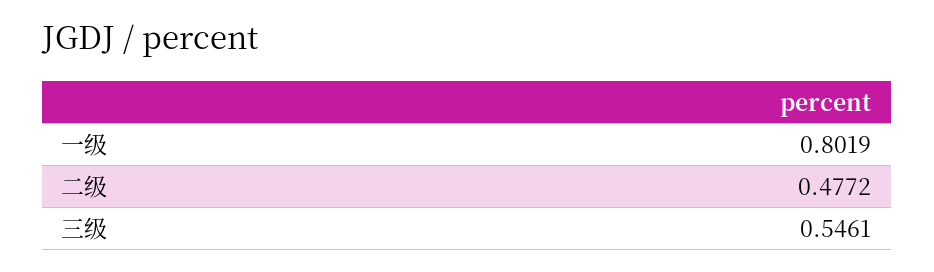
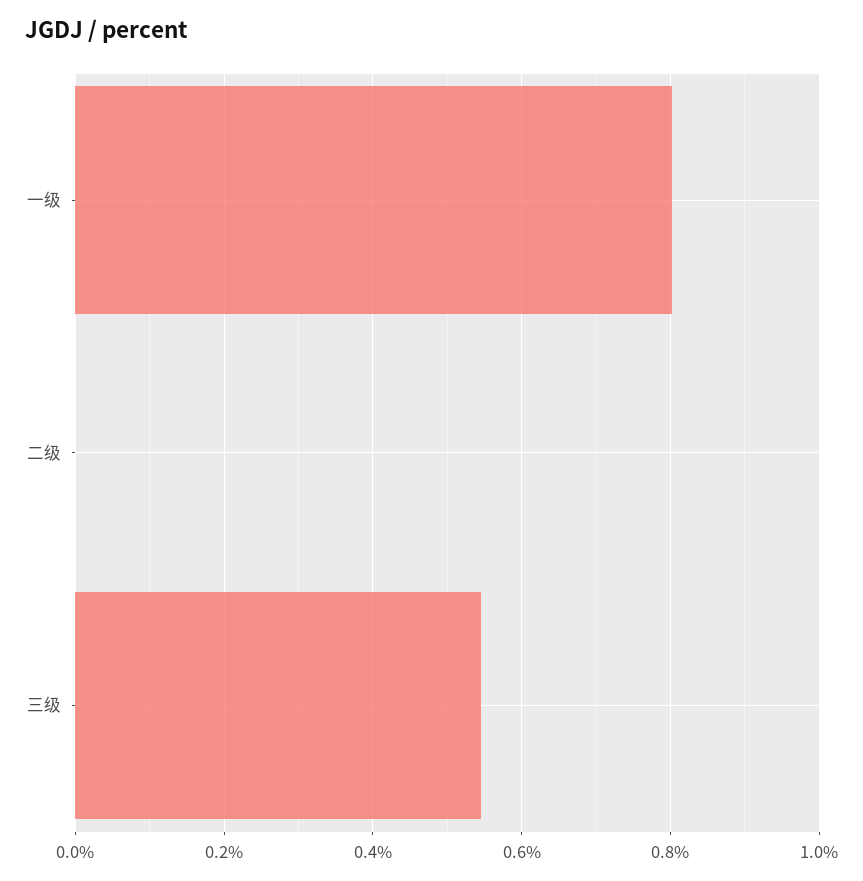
  {
    "一级": 0.8019,
-   "二级": 0.4772,
+   "二级": 0,
    "三级": 0.5461
  }

